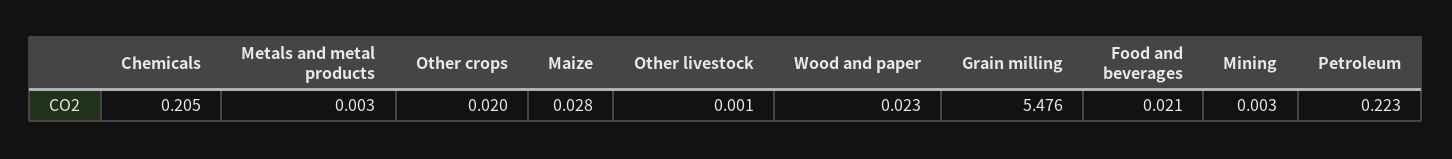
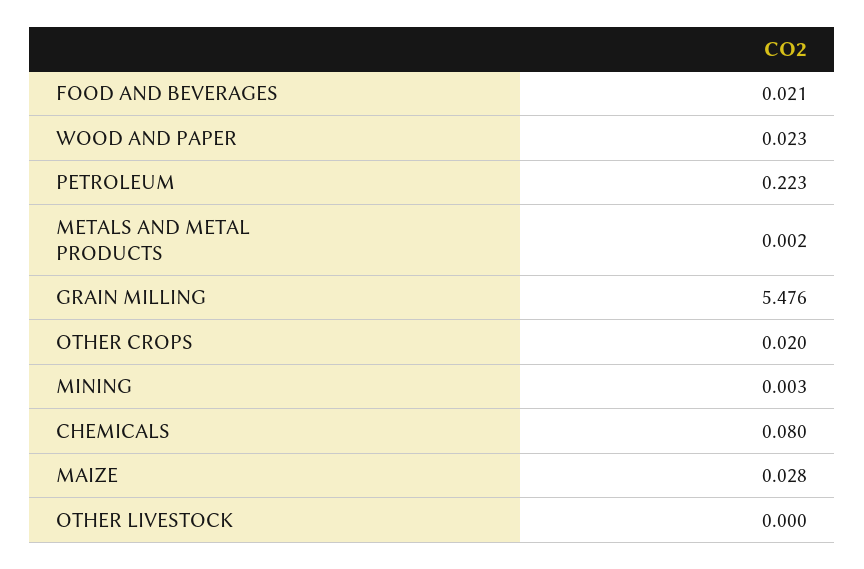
  {
-   "Chemicals": 0.205,
+   "Chemicals": 0.08,
-   "Metals and metal products": 0.003,
+   "Metals and metal products": 0.002,
    "Other crops": 0.02,
    "Maize": 0.028,
-   "Other livestock": 0.001,
+   "Other livestock": 0,
    "Wood and paper": 0.023,
    "Grain milling": 5.476,
    "Food and beverages": 0.021,
    "Mining": 0.003,
    "Petroleum": 0.223
  }

